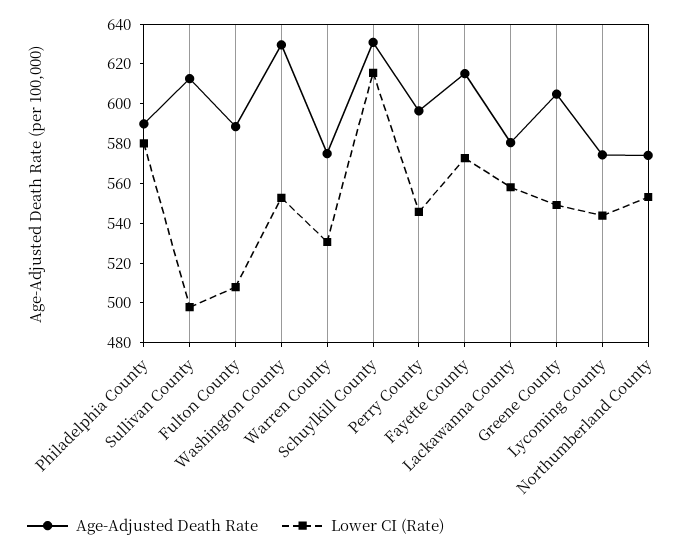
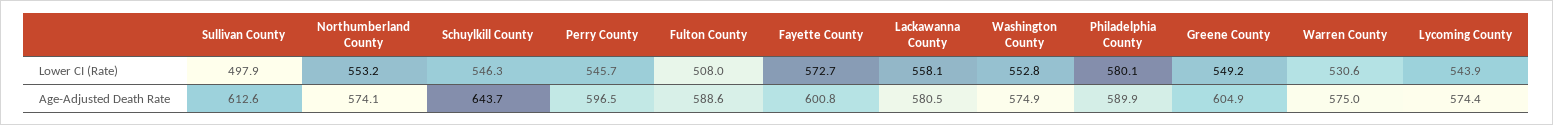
  {
    "Age-Adjusted Death Rate": {
      "Philadelphia County": 589.9,
      "Sullivan County": 612.6,
      "Fulton County": 588.6,
-     "Washington County": 630,
+     "Washington County": 574.9,
      "Warren County": 575,
-     "Schuylkill County": 630,
+     "Schuylkill County": 643.7,
      "Perry County": 596.5,
-     "Fayette County": 615,
+     "Fayette County": 600.8,
      "Lackawanna County": 580.5,
      "Greene County": 604.9,
      "Lycoming County": 574.4,
      "Northumberland County": 574.1
    },
    "Lower CI (Rate)": {
      "Philadelphia County": 580.1,
      "Sullivan County": 497.9,
      "Fulton County": 508,
      "Washington County": 552.8,
      "Warren County": 530.6,
-     "Schuylkill County": 615,
+     "Schuylkill County": 546.3,
      "Perry County": 545.7,
      "Fayette County": 572.7,
      "Lackawanna County": 558.1,
      "Greene County": 549.2,
      "Lycoming County": 543.9,
      "Northumberland County": 553.2
    }
  }

